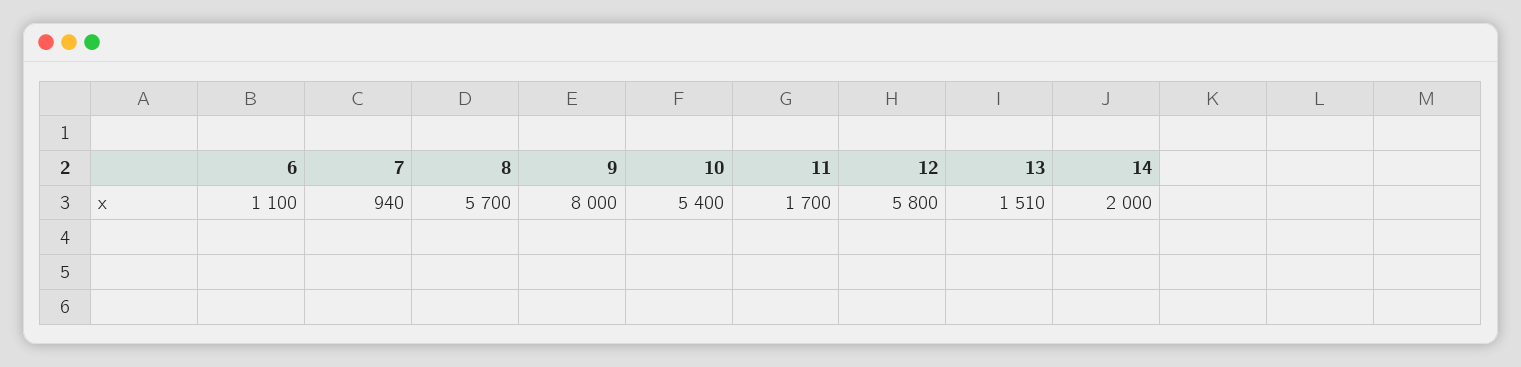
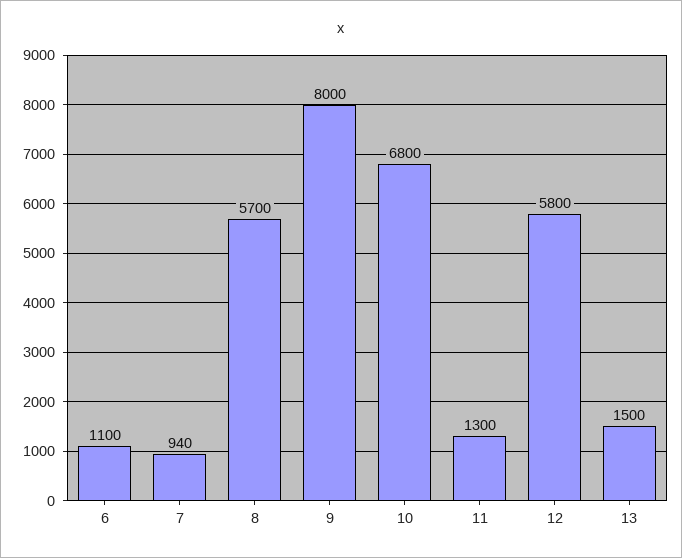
  {
    "6": 1100,
    "7": 940,
    "8": 5700,
    "9": 8000,
-   "10": 5400,
+   "10": 6800,
-   "11": 1700,
+   "11": 1300,
    "12": 5800,
-   "13": 1510,
+   "13": 1500
-   "14": 2000
  }

